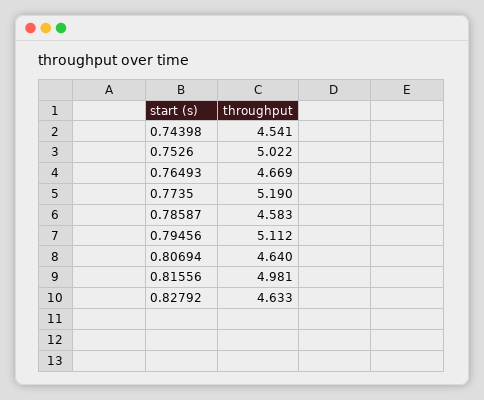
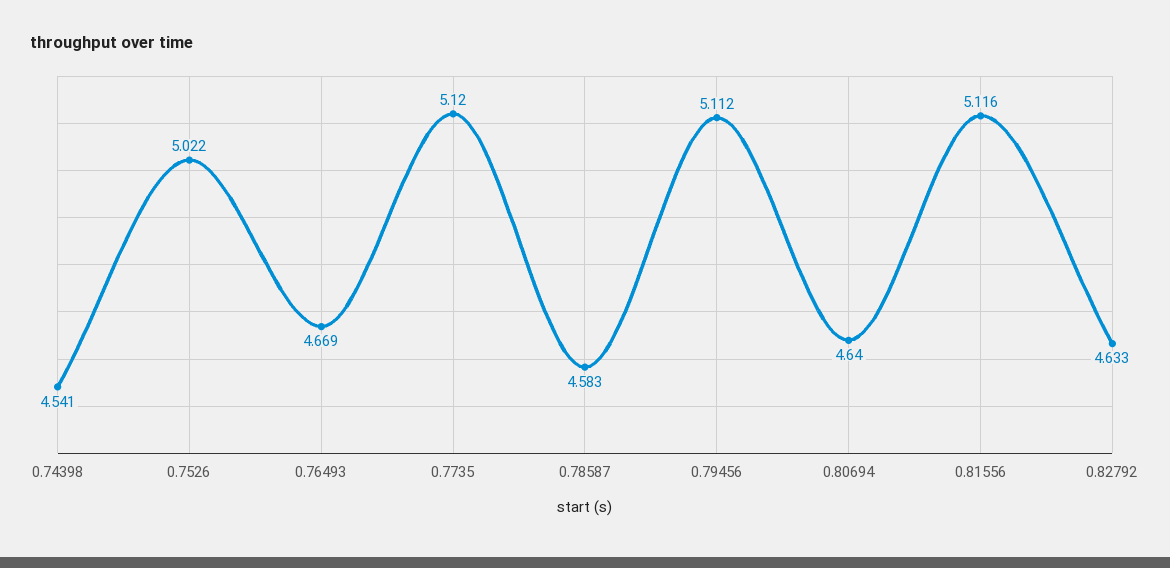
  {
    "0.74398": 4.541,
    "0.7526": 5.022,
    "0.76493": 4.669,
-   "0.7735": 5.19,
+   "0.7735": 5.12,
    "0.78587": 4.583,
    "0.79456": 5.112,
    "0.80694": 4.64,
-   "0.81556": 4.981,
+   "0.81556": 5.116,
    "0.82792": 4.633
  }

